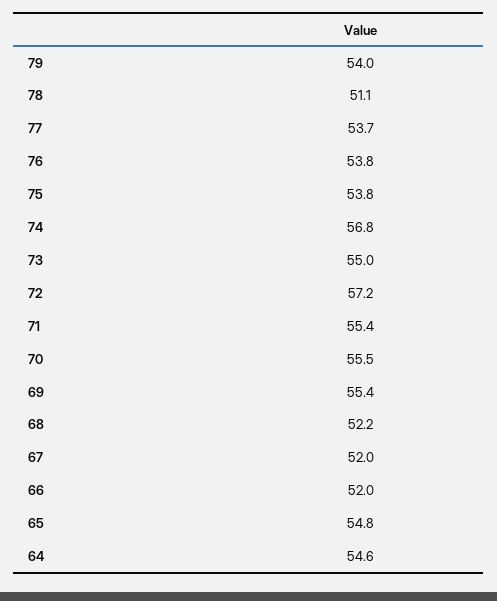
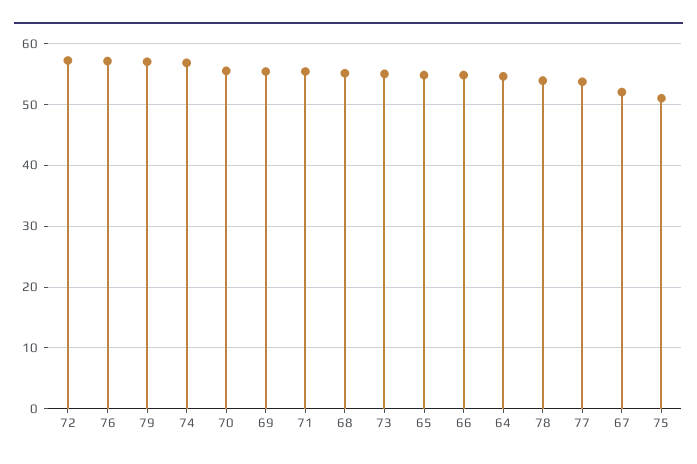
  {
-   "79": 54,
+   "79": 57,
-   "78": 51.1,
+   "78": 54,
    "77": 53.7,
-   "76": 53.8,
+   "76": 57,
-   "75": 53.8,
+   "75": 51,
    "74": 56.8,
    "73": 55,
    "72": 57.2,
    "71": 55.4,
    "70": 55.5,
    "69": 55.4,
-   "68": 52.2,
+   "68": 55,
    "67": 52,
-   "66": 52,
+   "66": 55,
    "65": 54.8,
    "64": 54.6
  }

